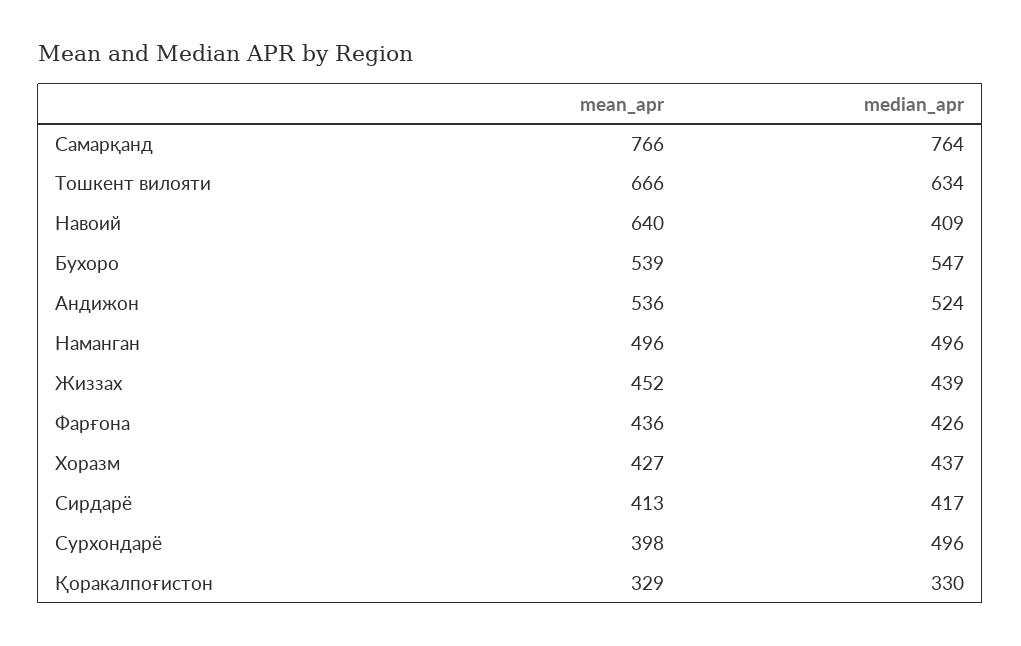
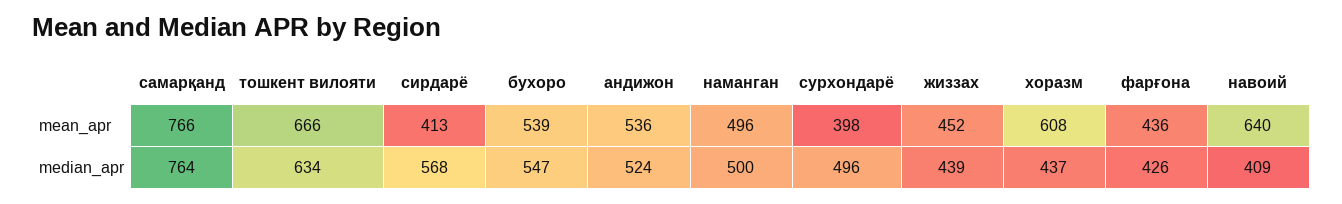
  {
    "mean_apr": {
      "Самарқанд": 766,
      "Тошкент вилояти": 666,
      "Навоий": 640,
      "Бухоро": 539,
      "Андижон": 536,
      "Наманган": 496,
      "Жиззах": 452,
      "Фарғона": 436,
-     "Хоразм": 427,
+     "Хоразм": 608,
      "Сирдарё": 413,
-     "Сурхондарё": 398,
+     "Сурхондарё": 398
-     "Қоракалпоғистон": 329
    },
    "median_apr": {
      "Самарқанд": 764,
      "Тошкент вилояти": 634,
      "Навоий": 409,
      "Бухоро": 547,
      "Андижон": 524,
-     "Наманган": 496,
+     "Наманган": 500,
      "Жиззах": 439,
      "Фарғона": 426,
      "Хоразм": 437,
-     "Сирдарё": 417,
+     "Сирдарё": 568,
-     "Сурхондарё": 496,
+     "Сурхондарё": 496
-     "Қоракалпоғистон": 330
    }
  }

